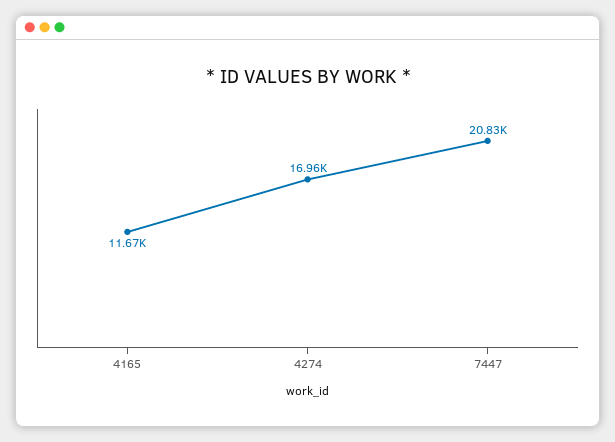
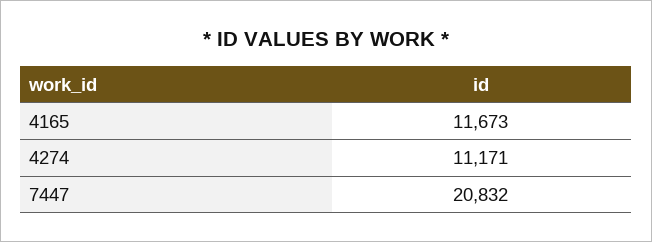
  {
    "4165": 11673,
-   "4274": 16960,
+   "4274": 11171,
    "7447": 20832
  }

